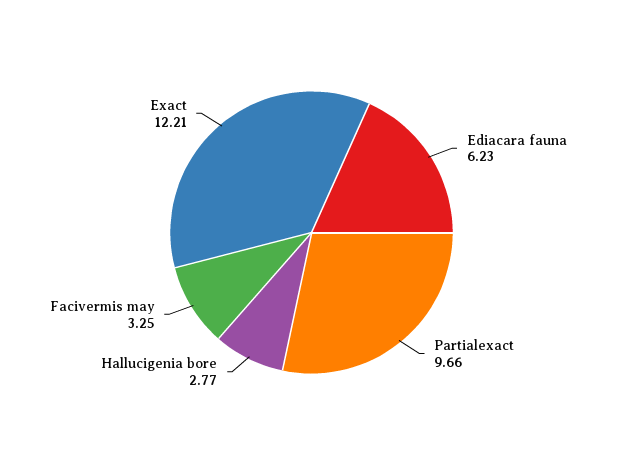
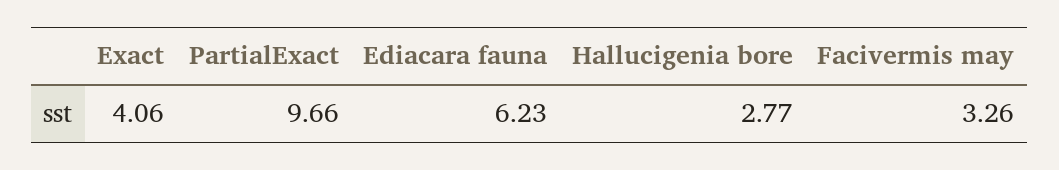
  {
    "Ediacara fauna": 6.23,
    "Partialexact": 9.66,
    "Hallucigenia bore": 2.77,
-   "Facivermis may": 3.25,
+   "Facivermis may": 3.26,
-   "Exact": 12.21
+   "Exact": 4.06
  }

